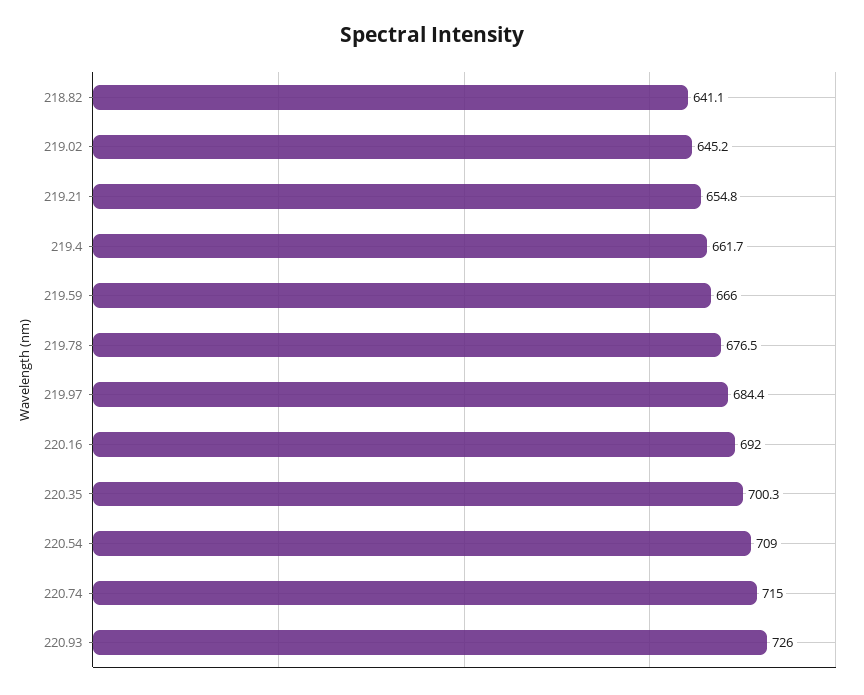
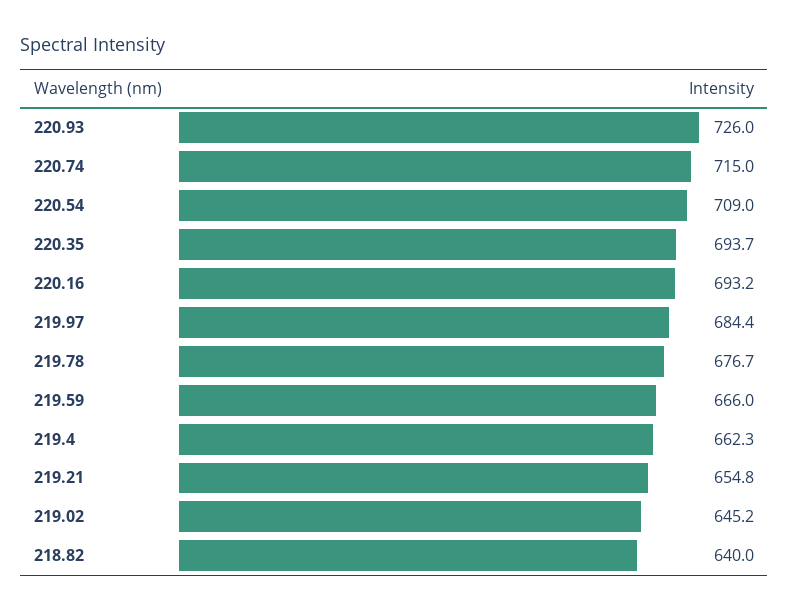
  {
-   "218.82": 641.1,
+   "218.82": 640,
    "219.02": 645.2,
    "219.21": 654.8,
-   "219.4": 661.7,
+   "219.4": 662.3,
    "219.59": 666,
-   "219.78": 676.5,
+   "219.78": 676.7,
    "219.97": 684.4,
-   "220.16": 692,
+   "220.16": 693.2,
-   "220.35": 700.3,
+   "220.35": 693.7,
    "220.54": 709,
    "220.74": 715,
    "220.93": 726
  }

